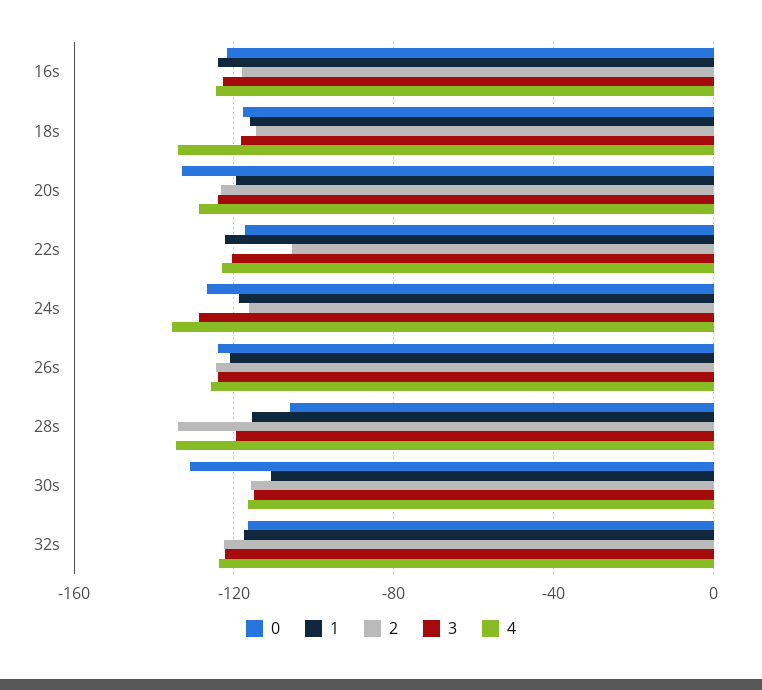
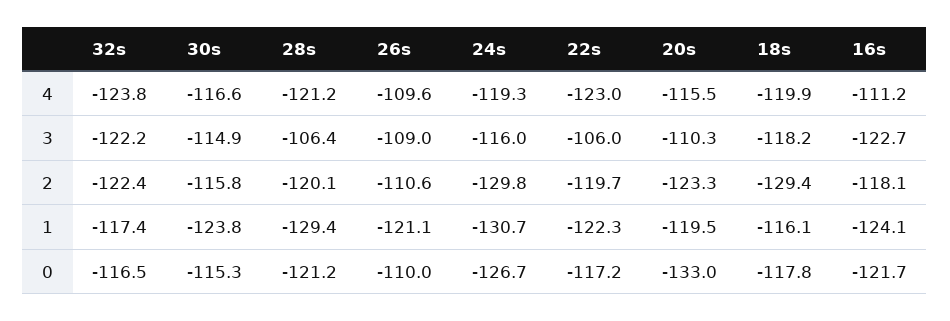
  {
    "0": {
      "16s": -121.7,
      "18s": -117.8,
      "20s": -133,
      "22s": -117.2,
      "24s": -126.7,
-     "26s": -125,
+     "26s": -110,
-     "28s": -105,
+     "28s": -121.2,
-     "30s": -130,
+     "30s": -115.3,
      "32s": -116.5
    },
    "1": {
      "16s": -124.1,
      "18s": -116.1,
      "20s": -119.5,
      "22s": -122.3,
-     "24s": -120,
+     "24s": -130.7,
      "26s": -121.1,
-     "28s": -115,
+     "28s": -129.4,
-     "30s": -110,
+     "30s": -123.8,
      "32s": -117.4
    },
    "2": {
      "16s": -118.1,
-     "18s": -115,
+     "18s": -129.4,
      "20s": -123.3,
-     "22s": -105,
+     "22s": -119.7,
-     "24s": -115,
+     "24s": -129.8,
-     "26s": -125,
+     "26s": -110.6,
-     "28s": -135,
+     "28s": -120.1,
      "30s": -115.8,
      "32s": -122.4
    },
    "3": {
      "16s": -122.7,
      "18s": -118.2,
-     "20s": -125,
+     "20s": -110.3,
-     "22s": -120,
+     "22s": -106,
-     "24s": -130,
+     "24s": -116,
-     "26s": -125,
+     "26s": -109,
-     "28s": -120,
+     "28s": -106.4,
      "30s": -114.9,
      "32s": -122.2
    },
    "4": {
-     "16s": -125,
+     "16s": -111.2,
-     "18s": -135,
+     "18s": -119.9,
-     "20s": -130,
+     "20s": -115.5,
      "22s": -123,
-     "24s": -135,
+     "24s": -119.3,
-     "26s": -125,
+     "26s": -109.6,
-     "28s": -135,
+     "28s": -121.2,
      "30s": -116.6,
      "32s": -123.8
    }
  }

